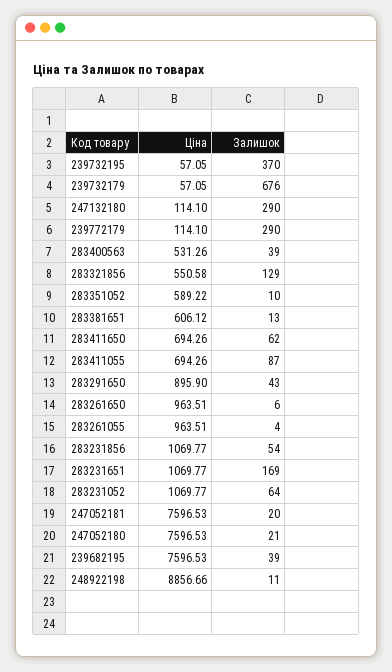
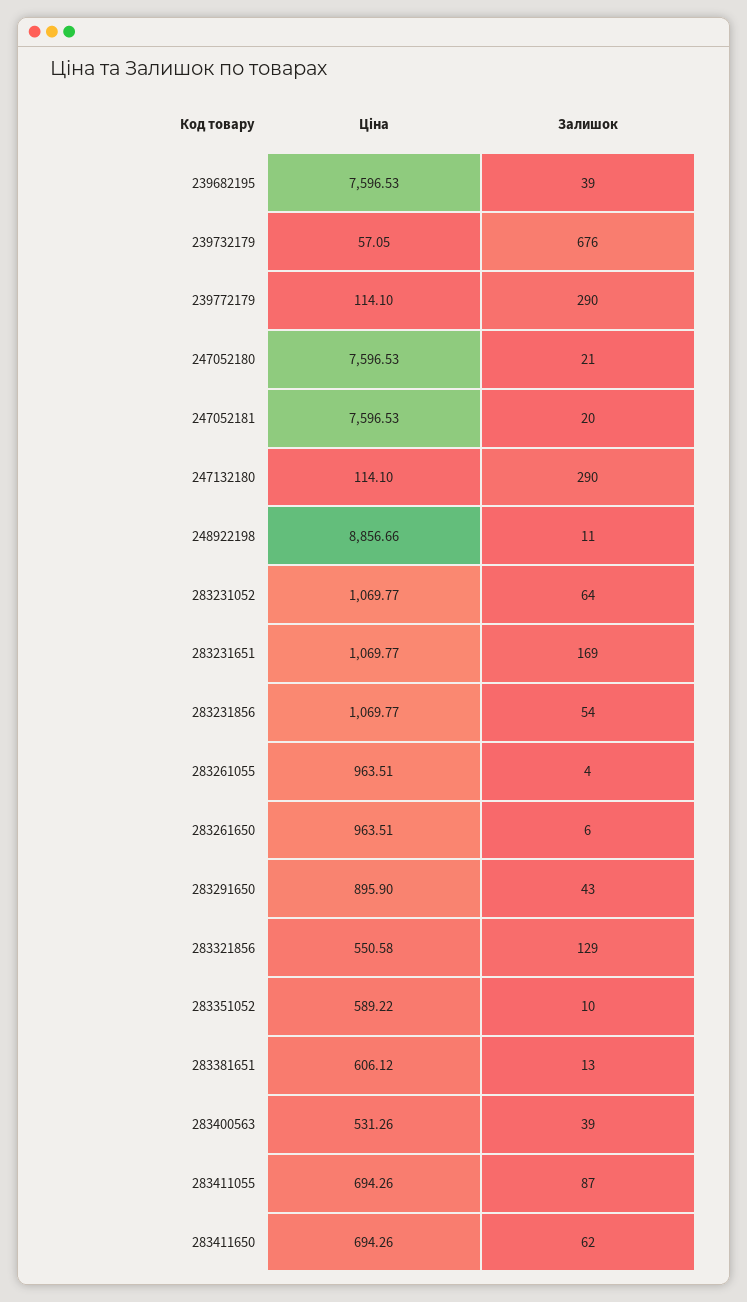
  {
    "Ціна": {
-     "239732195": 57.05,
      "239732179": 57.05,
      "247132180": 114.1,
      "239772179": 114.1,
      "283400563": 531.26,
      "283321856": 550.58,
      "283351052": 589.22,
      "283381651": 606.12,
      "283411650": 694.26,
      "283411055": 694.26,
      "283291650": 895.9,
      "283261650": 963.51,
      "283261055": 963.51,
      "283231856": 1069.77,
      "283231651": 1069.77,
      "283231052": 1069.77,
      "247052181": 7596.53,
      "247052180": 7596.53,
      "239682195": 7596.53,
      "248922198": 8856.66
    },
    "Залишок": {
-     "239732195": 370,
      "239732179": 676,
      "247132180": 290,
      "239772179": 290,
      "283400563": 39,
      "283321856": 129,
      "283351052": 10,
      "283381651": 13,
      "283411650": 62,
      "283411055": 87,
      "283291650": 43,
      "283261650": 6,
      "283261055": 4,
      "283231856": 54,
      "283231651": 169,
      "283231052": 64,
      "247052181": 20,
      "247052180": 21,
      "239682195": 39,
      "248922198": 11
    }
  }

